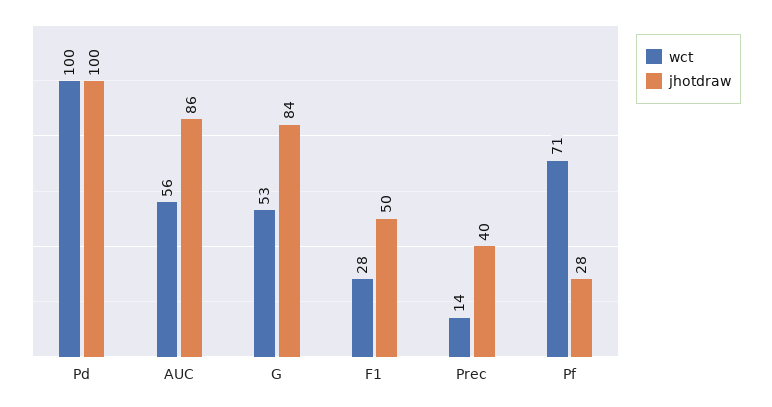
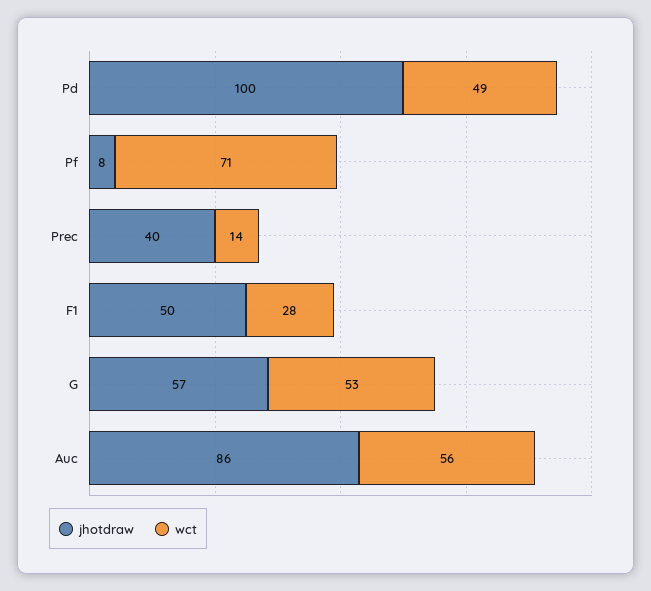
  {
    "wct": {
-     "Pd": 100,
+     "Pd": 49,
      "AUC": 56,
      "G": 53,
      "F1": 28,
      "Prec": 14,
      "Pf": 71
    },
    "jhotdraw": {
      "Pd": 100,
      "AUC": 86,
-     "G": 84,
+     "G": 57,
      "F1": 50,
      "Prec": 40,
-     "Pf": 28
+     "Pf": 8
    }
  }

